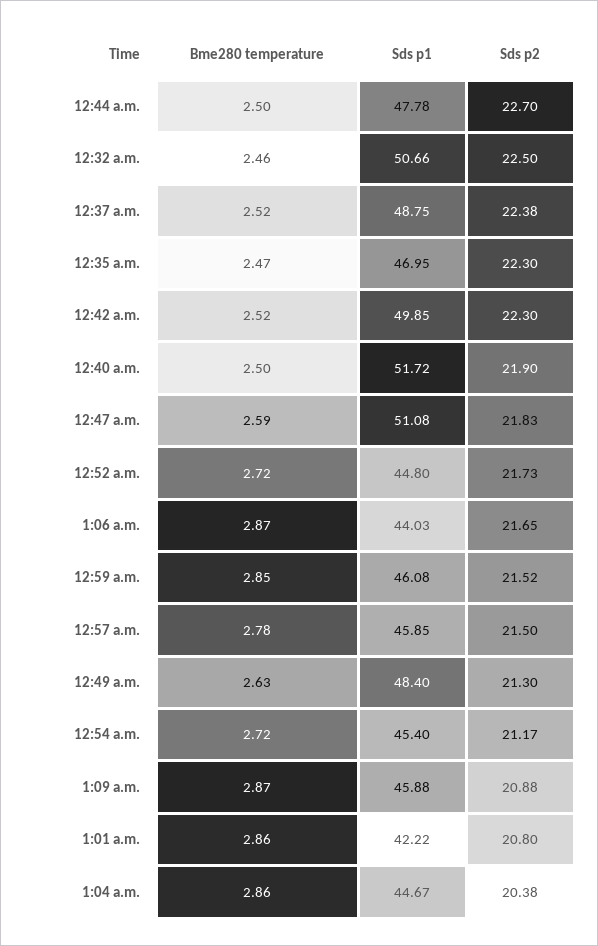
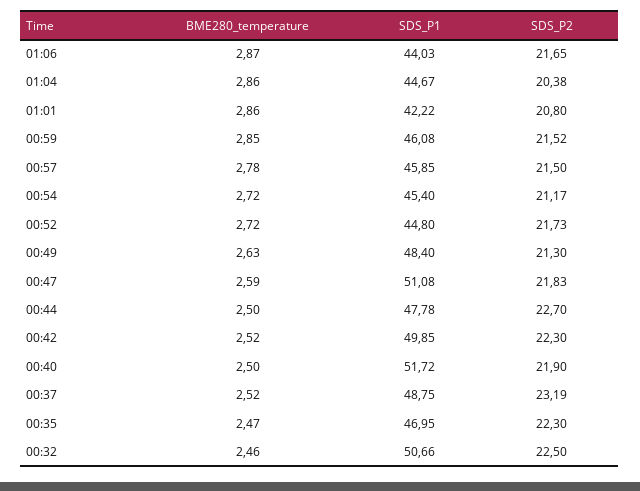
  {
    "Bme280 temperature": {
      "12:44 a.m.": 2.5,
      "12:32 a.m.": 2.46,
      "12:37 a.m.": 2.52,
      "12:35 a.m.": 2.47,
      "12:42 a.m.": 2.52,
      "12:40 a.m.": 2.5,
      "12:47 a.m.": 2.59,
      "12:52 a.m.": 2.72,
      "1:06 a.m.": 2.87,
      "12:59 a.m.": 2.85,
      "12:57 a.m.": 2.78,
      "12:49 a.m.": 2.63,
      "12:54 a.m.": 2.72,
-     "1:09 a.m.": 2.87,
      "1:01 a.m.": 2.86,
      "1:04 a.m.": 2.86
    },
    "Sds p1": {
      "12:44 a.m.": 47.78,
      "12:32 a.m.": 50.66,
      "12:37 a.m.": 48.75,
      "12:35 a.m.": 46.95,
      "12:42 a.m.": 49.85,
      "12:40 a.m.": 51.72,
      "12:47 a.m.": 51.08,
      "12:52 a.m.": 44.8,
      "1:06 a.m.": 44.03,
      "12:59 a.m.": 46.08,
      "12:57 a.m.": 45.85,
      "12:49 a.m.": 48.4,
      "12:54 a.m.": 45.4,
-     "1:09 a.m.": 45.88,
      "1:01 a.m.": 42.22,
      "1:04 a.m.": 44.67
    },
    "Sds p2": {
      "12:44 a.m.": 22.7,
      "12:32 a.m.": 22.5,
-     "12:37 a.m.": 22.38,
+     "12:37 a.m.": 23.19,
      "12:35 a.m.": 22.3,
      "12:42 a.m.": 22.3,
      "12:40 a.m.": 21.9,
      "12:47 a.m.": 21.83,
      "12:52 a.m.": 21.73,
      "1:06 a.m.": 21.65,
      "12:59 a.m.": 21.52,
      "12:57 a.m.": 21.5,
      "12:49 a.m.": 21.3,
      "12:54 a.m.": 21.17,
-     "1:09 a.m.": 20.88,
      "1:01 a.m.": 20.8,
      "1:04 a.m.": 20.38
    }
  }

